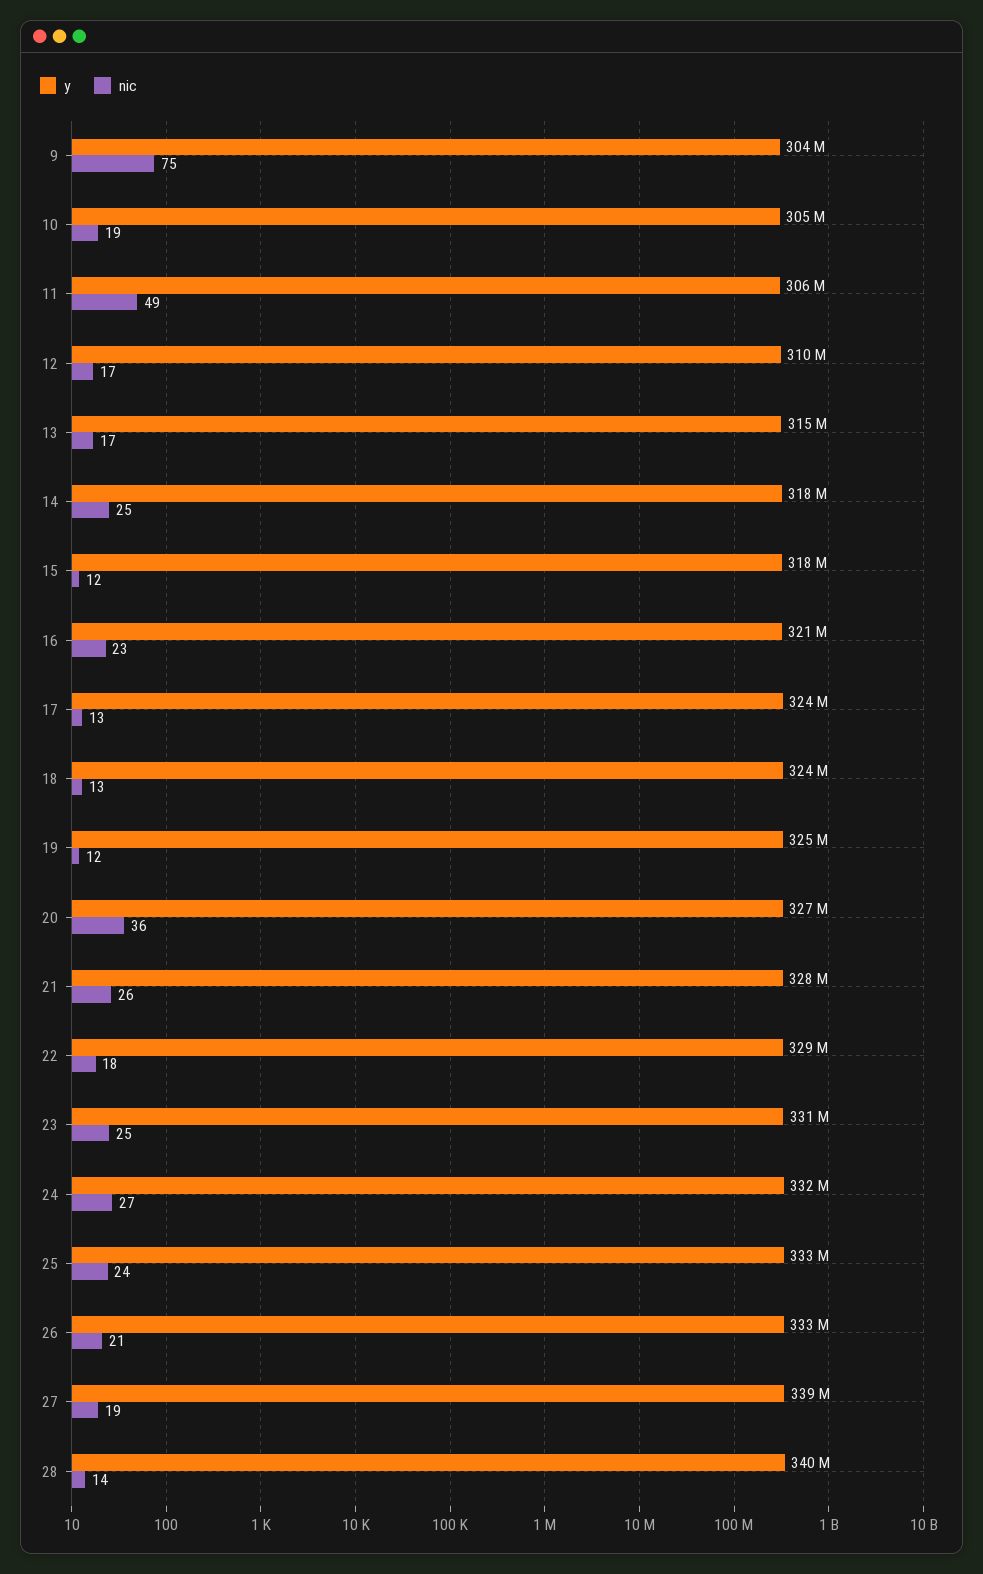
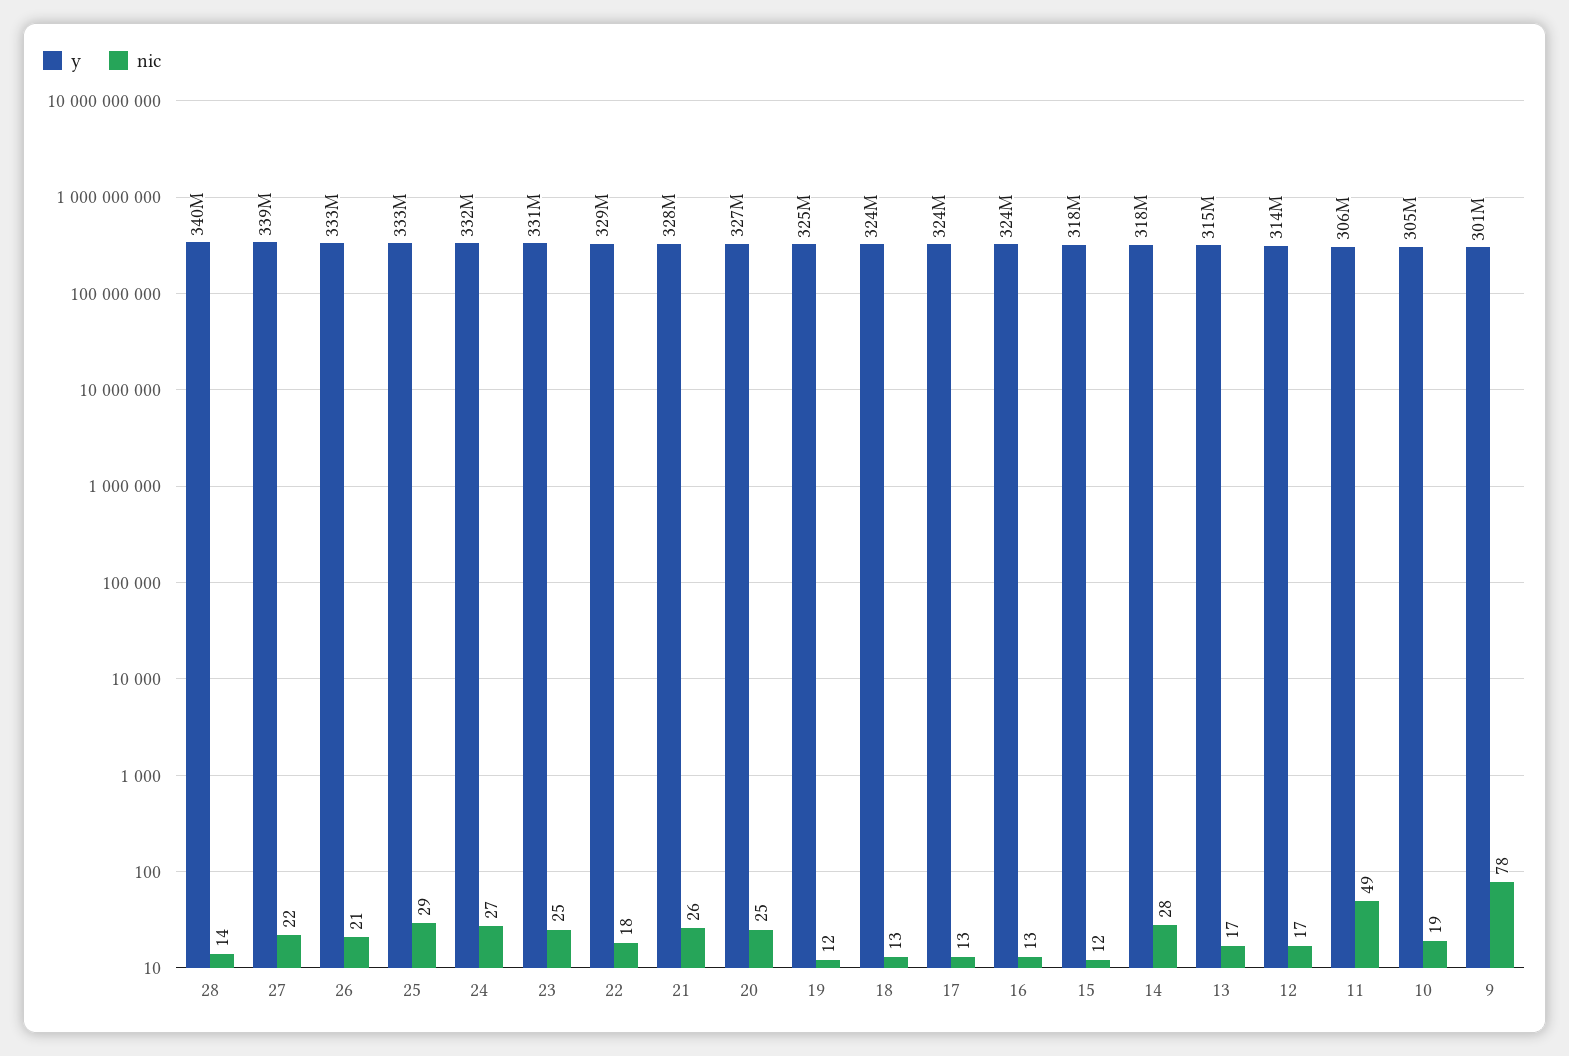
  {
    "y": {
-     "9": 304000000,
+     "9": 301000000,
      "10": 305000000,
      "11": 306000000,
-     "12": 310000000,
+     "12": 314000000,
      "13": 315000000,
      "14": 318000000,
      "15": 318000000,
-     "16": 321000000,
+     "16": 324000000,
      "17": 324000000,
      "18": 324000000,
      "19": 325000000,
      "20": 327000000,
      "21": 328000000,
      "22": 329000000,
      "23": 331000000,
      "24": 332000000,
      "25": 333000000,
      "26": 333000000,
      "27": 339000000,
      "28": 340000000
    },
    "nic": {
-     "9": 75,
+     "9": 78,
      "10": 19,
      "11": 49,
      "12": 17,
      "13": 17,
-     "14": 25,
+     "14": 28,
      "15": 12,
-     "16": 23,
+     "16": 13,
      "17": 13,
      "18": 13,
      "19": 12,
-     "20": 36,
+     "20": 25,
      "21": 26,
      "22": 18,
      "23": 25,
      "24": 27,
-     "25": 24,
+     "25": 29,
      "26": 21,
-     "27": 19,
+     "27": 22,
      "28": 14
    }
  }

